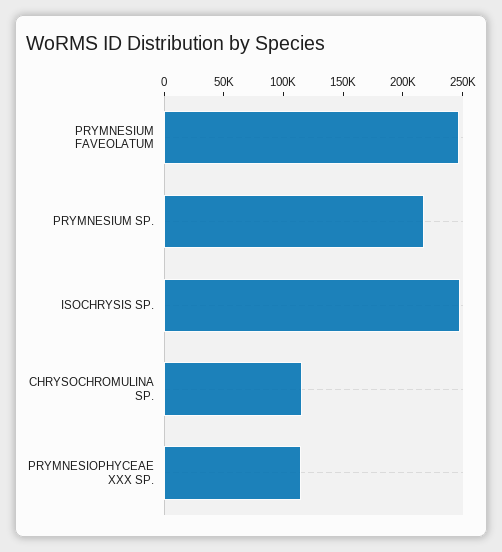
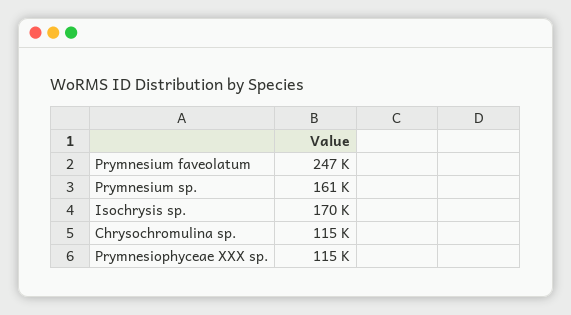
  {
    "PRYMNESIUM FAVEOLATUM": 247000,
-   "PRYMNESIUM SP.": 220000,
+   "PRYMNESIUM SP.": 161000,
-   "ISOCHRYSIS SP.": 250000,
+   "ISOCHRYSIS SP.": 170000,
    "CHRYSOCHROMULINA SP.": 115000,
    "PRYMNESIOPHYCEAE XXX SP.": 115000
  }

